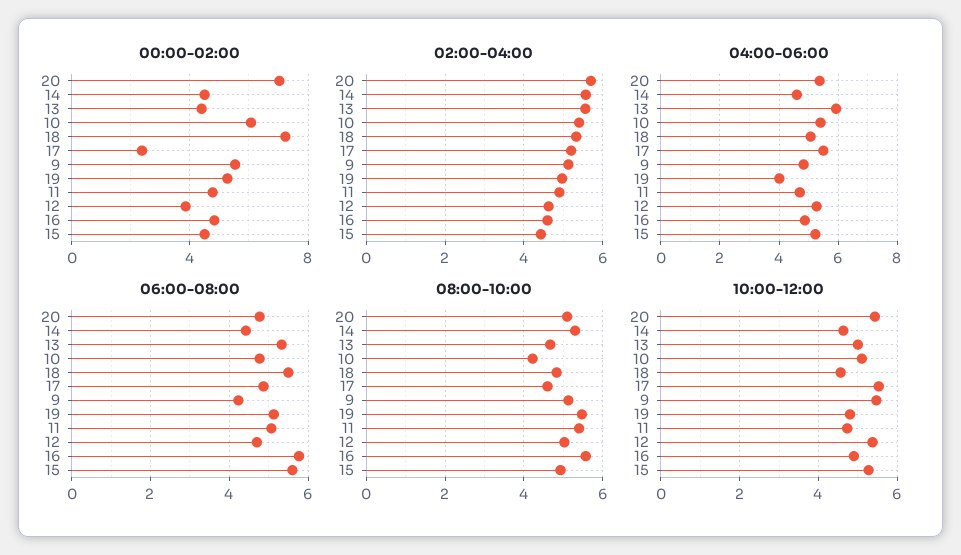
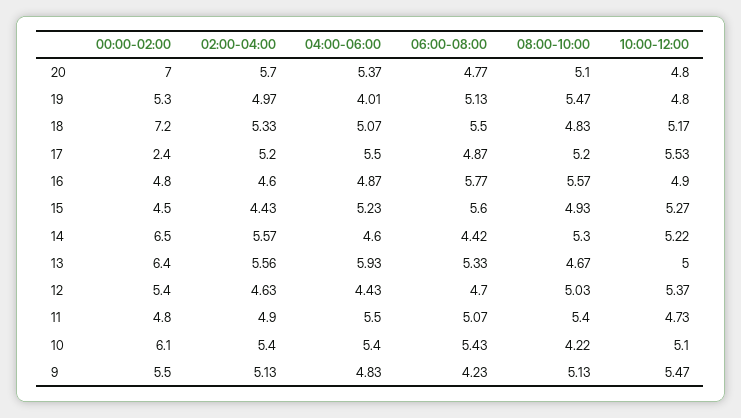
  {
    "00:00-02:00": {
      "20": 7,
-     "14": 4.5,
+     "14": 6.5,
-     "13": 4.5,
+     "13": 6.4,
      "10": 6.1,
      "18": 7.2,
      "17": 2.4,
      "9": 5.5,
      "19": 5.3,
      "11": 4.8,
-     "12": 4,
+     "12": 5.4,
      "16": 4.8,
      "15": 4.5
    },
    "02:00-04:00": {
      "20": 5.7,
      "14": 5.57,
      "13": 5.56,
      "10": 5.4,
      "18": 5.33,
      "17": 5.2,
      "9": 5.13,
      "19": 4.97,
      "11": 4.9,
      "12": 4.63,
      "16": 4.6,
      "15": 4.43
    },
    "04:00-06:00": {
      "20": 5.37,
      "14": 4.6,
      "13": 5.93,
      "10": 5.4,
      "18": 5.07,
      "17": 5.5,
      "9": 4.83,
      "19": 4.01,
-     "11": 4.75,
+     "11": 5.5,
-     "12": 5.25,
+     "12": 4.43,
      "16": 4.87,
      "15": 5.23
    },
    "06:00-08:00": {
      "20": 4.77,
      "14": 4.42,
      "13": 5.33,
-     "10": 4.8,
+     "10": 5.43,
      "18": 5.5,
      "17": 4.87,
      "9": 4.23,
      "19": 5.13,
      "11": 5.07,
      "12": 4.7,
      "16": 5.77,
      "15": 5.6
    },
    "08:00-10:00": {
      "20": 5.1,
      "14": 5.3,
      "13": 4.67,
      "10": 4.22,
      "18": 4.83,
-     "17": 4.6,
+     "17": 5.2,
      "9": 5.13,
      "19": 5.47,
      "11": 5.4,
      "12": 5.03,
      "16": 5.57,
      "15": 4.93
    },
    "10:00-12:00": {
-     "20": 5.4,
+     "20": 4.8,
-     "14": 4.6,
+     "14": 5.22,
      "13": 5,
      "10": 5.1,
-     "18": 4.6,
+     "18": 5.17,
      "17": 5.53,
      "9": 5.47,
      "19": 4.8,
      "11": 4.73,
      "12": 5.37,
      "16": 4.9,
      "15": 5.27
    }
  }

